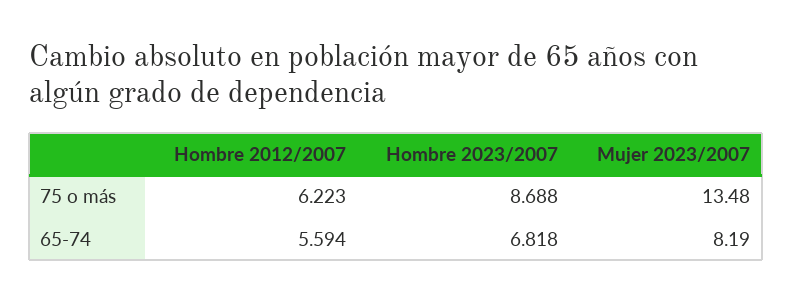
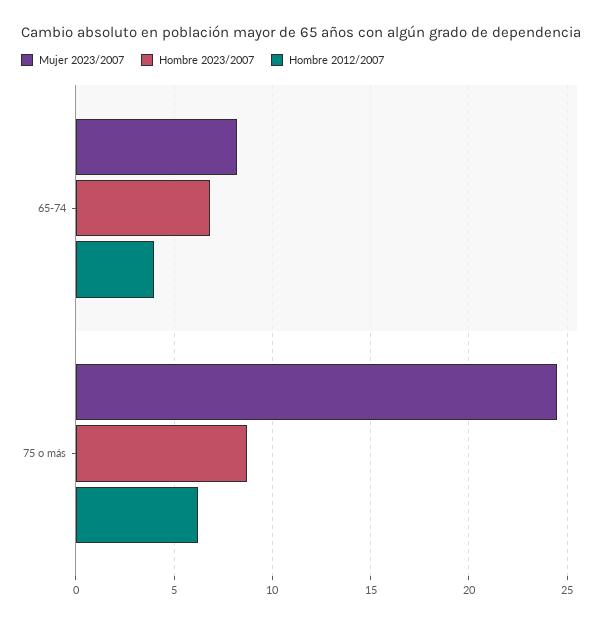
  {
    "Hombre 2012/2007": {
      "75 o más": 6.223,
-     "65-74": 5.594
+     "65-74": 4
    },
    "Hombre 2023/2007": {
      "75 o más": 8.688,
      "65-74": 6.818
    },
    "Mujer 2023/2007": {
-     "75 o más": 13.48,
+     "75 o más": 24.5,
      "65-74": 8.19
    }
  }

